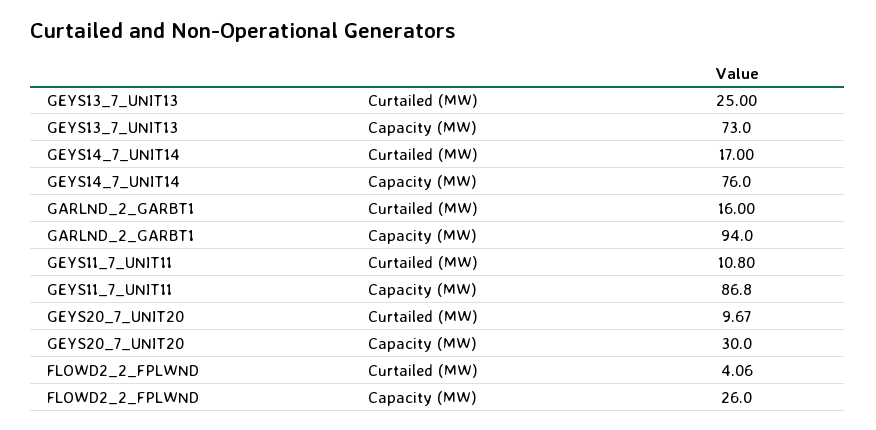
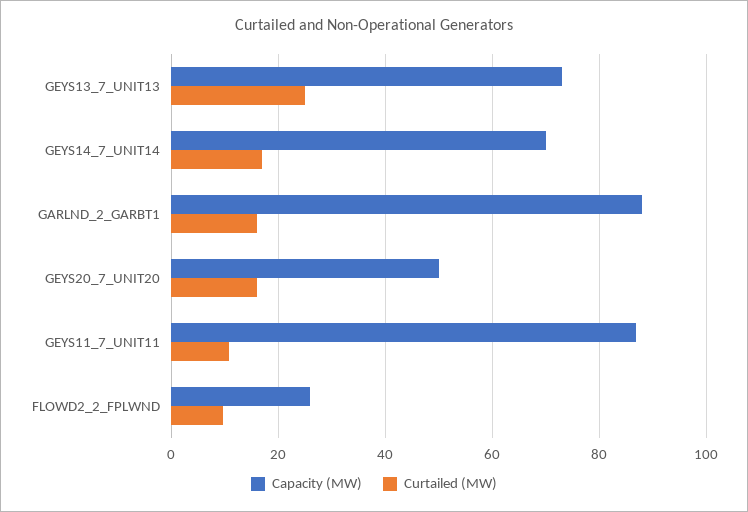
  {
    "Curtailed (MW)": {
      "GEYS13_7_UNIT13": 25,
      "GEYS14_7_UNIT14": 17,
      "GARLND_2_GARBT1": 16,
      "GEYS11_7_UNIT11": 10.8,
-     "GEYS20_7_UNIT20": 9.67,
+     "GEYS20_7_UNIT20": 16,
-     "FLOWD2_2_FPLWND": 4.06
+     "FLOWD2_2_FPLWND": 10
    },
    "Capacity (MW)": {
      "GEYS13_7_UNIT13": 73,
-     "GEYS14_7_UNIT14": 76,
+     "GEYS14_7_UNIT14": 70,
-     "GARLND_2_GARBT1": 94,
+     "GARLND_2_GARBT1": 88,
      "GEYS11_7_UNIT11": 86.8,
-     "GEYS20_7_UNIT20": 30,
+     "GEYS20_7_UNIT20": 50,
      "FLOWD2_2_FPLWND": 26
    }
  }

